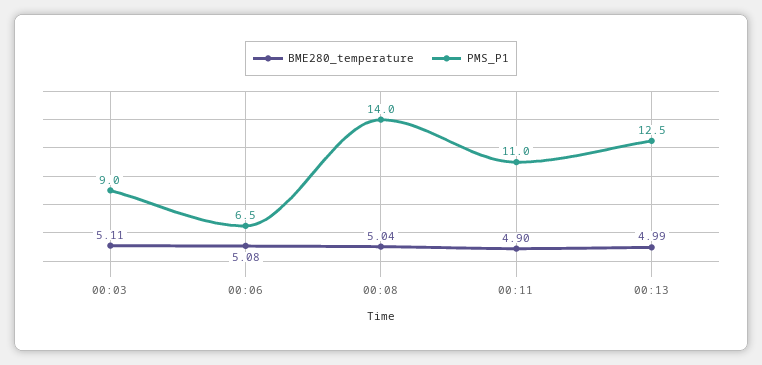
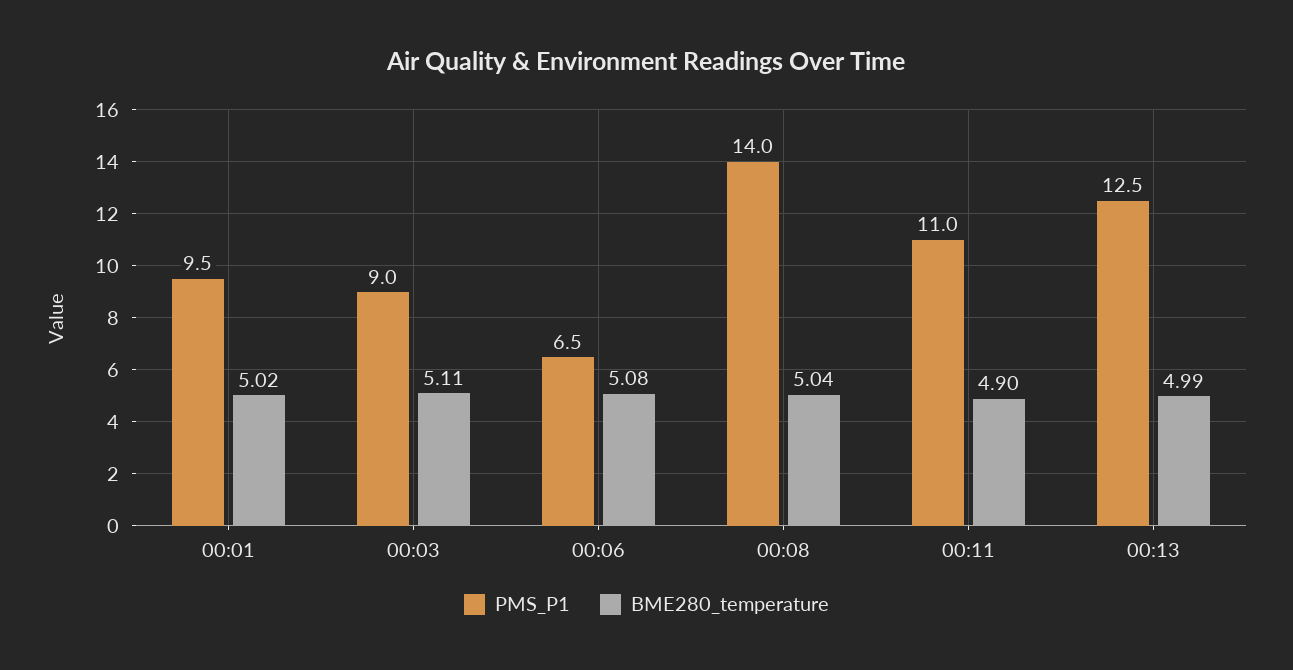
  {
    "BME280_temperature": {
      "00:03": 5.11,
      "00:06": 5.08,
      "00:08": 5.04,
      "00:11": 4.9,
-     "00:13": 4.99
+     "00:13": 4.99,
+     "00:01": 5.02
    },
    "PMS_P1": {
      "00:03": 9,
      "00:06": 6.5,
      "00:08": 14,
      "00:11": 11,
-     "00:13": 12.5
+     "00:13": 12.5,
+     "00:01": 9.5
    }
  }

